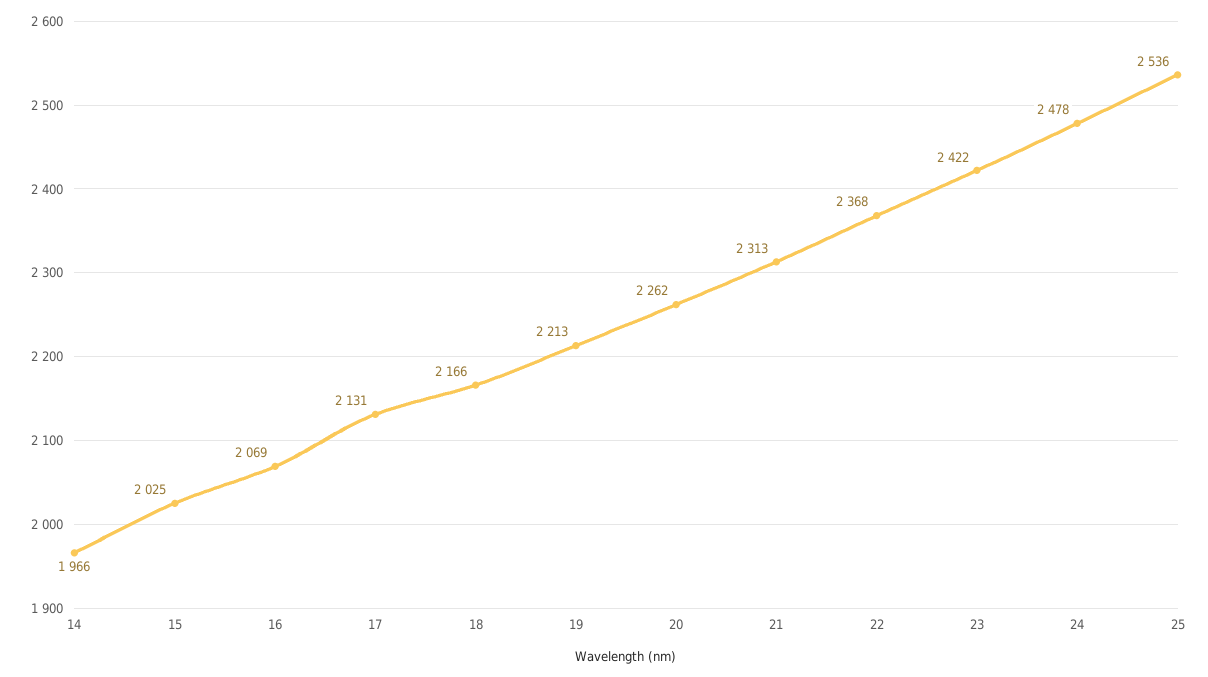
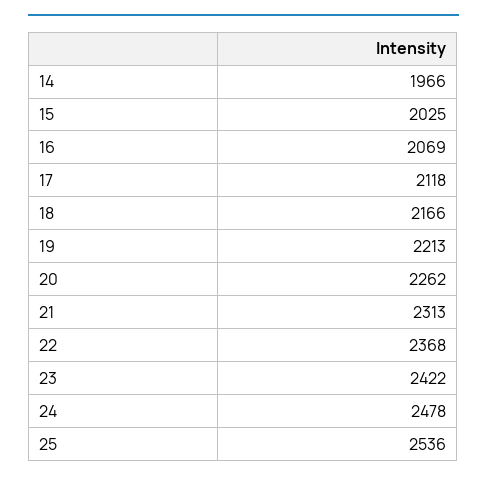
  {
    "14": 1966,
    "15": 2025,
    "16": 2069,
-   "17": 2131,
+   "17": 2118,
    "18": 2166,
    "19": 2213,
    "20": 2262,
    "21": 2313,
    "22": 2368,
    "23": 2422,
    "24": 2478,
    "25": 2536
  }

